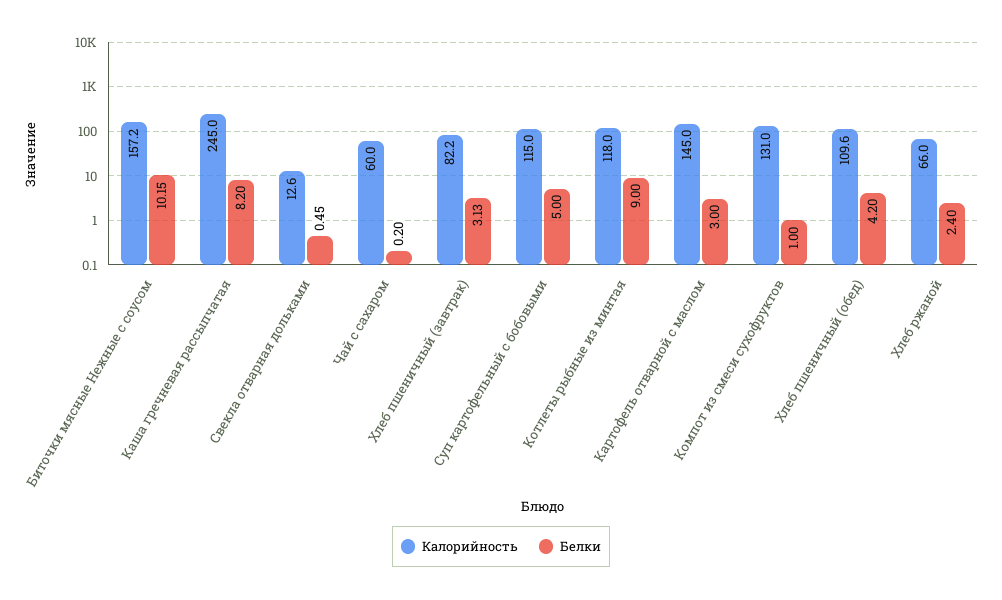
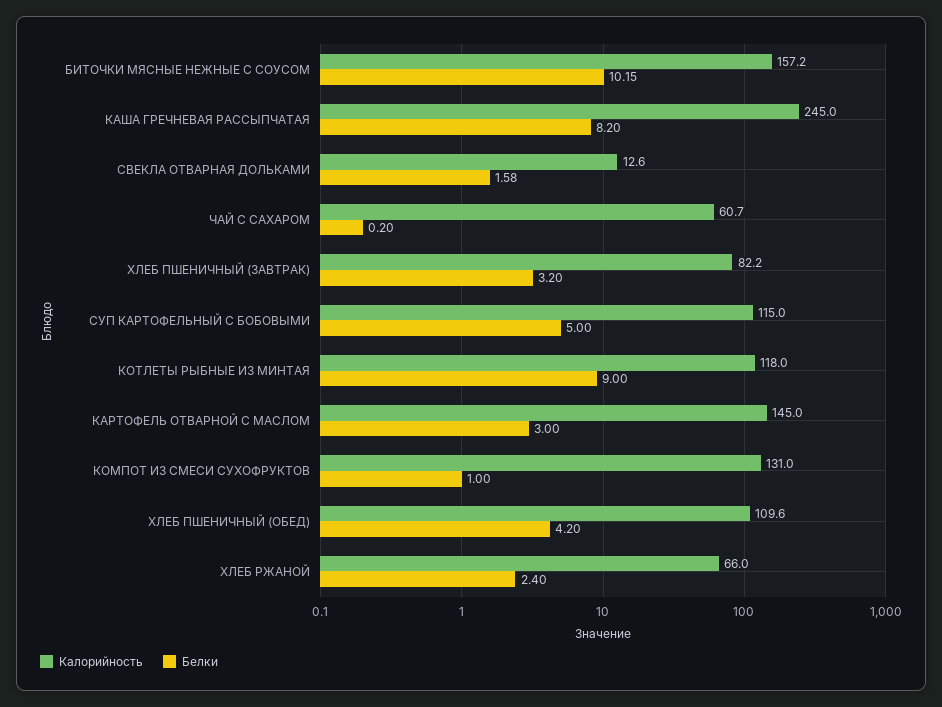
  {
    "Калорийность": {
      "Биточки мясные Нежные с соусом": 157.2,
      "Каша гречневая рассыпчатая": 245,
      "Свекла отварная дольками": 12.6,
-     "Чай с сахаром": 60,
+     "Чай с сахаром": 60.7,
      "Хлеб пшеничный (завтрак)": 82.2,
      "Суп картофельный с бобовыми": 115,
      "Котлеты рыбные из минтая": 118,
      "Картофель отварной с маслом": 145,
      "Компот из смеси сухофруктов": 131,
      "Хлеб пшеничный (обед)": 109.6,
      "Хлеб ржаной": 66
    },
    "Белки": {
      "Биточки мясные Нежные с соусом": 10.15,
      "Каша гречневая рассыпчатая": 8.2,
-     "Свекла отварная дольками": 0.45,
+     "Свекла отварная дольками": 1.58,
      "Чай с сахаром": 0.2,
-     "Хлеб пшеничный (завтрак)": 3.13,
+     "Хлеб пшеничный (завтрак)": 3.2,
      "Суп картофельный с бобовыми": 5,
      "Котлеты рыбные из минтая": 9,
      "Картофель отварной с маслом": 3,
      "Компот из смеси сухофруктов": 1,
      "Хлеб пшеничный (обед)": 4.2,
      "Хлеб ржаной": 2.4
    }
  }

